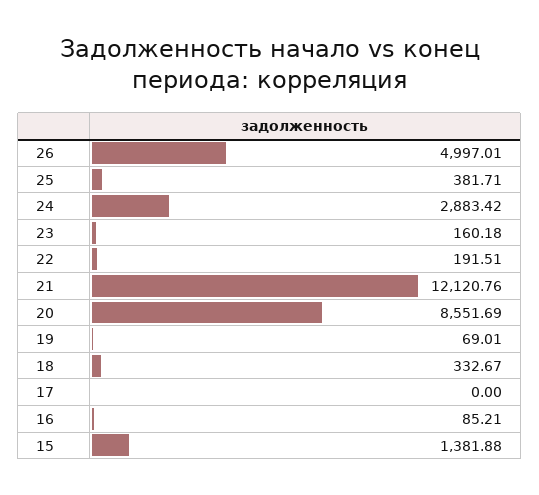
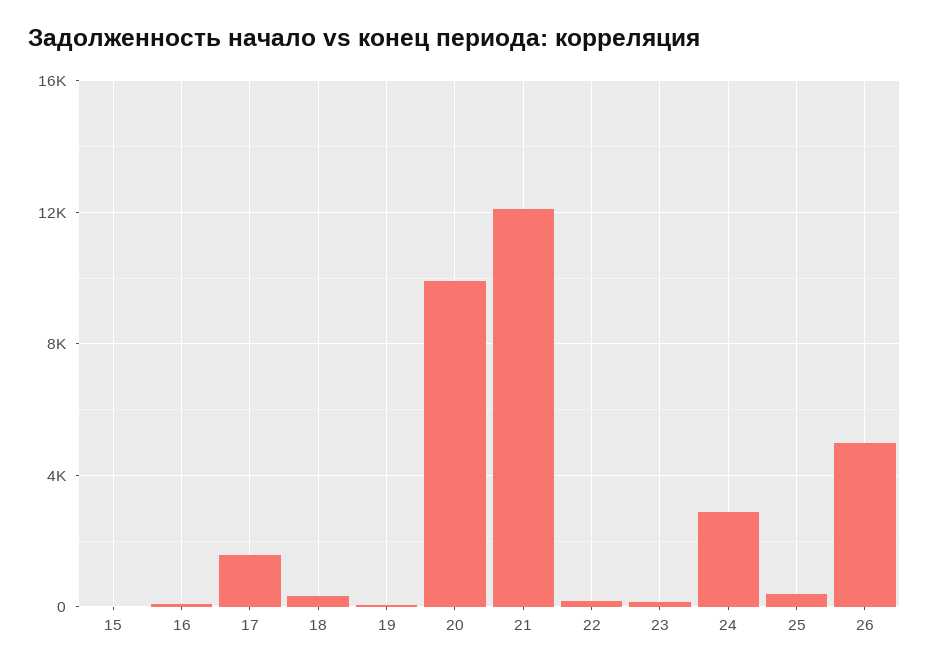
  {
    "26": 4997.01,
    "25": 381.71,
    "24": 2883.42,
    "23": 160.18,
    "22": 191.51,
    "21": 12120.76,
-   "20": 8551.69,
+   "20": 10000,
    "19": 69.01,
    "18": 332.67,
-   "17": 0,
+   "17": 1500,
    "16": 85.21,
-   "15": 1381.88
+   "15": 0
  }

